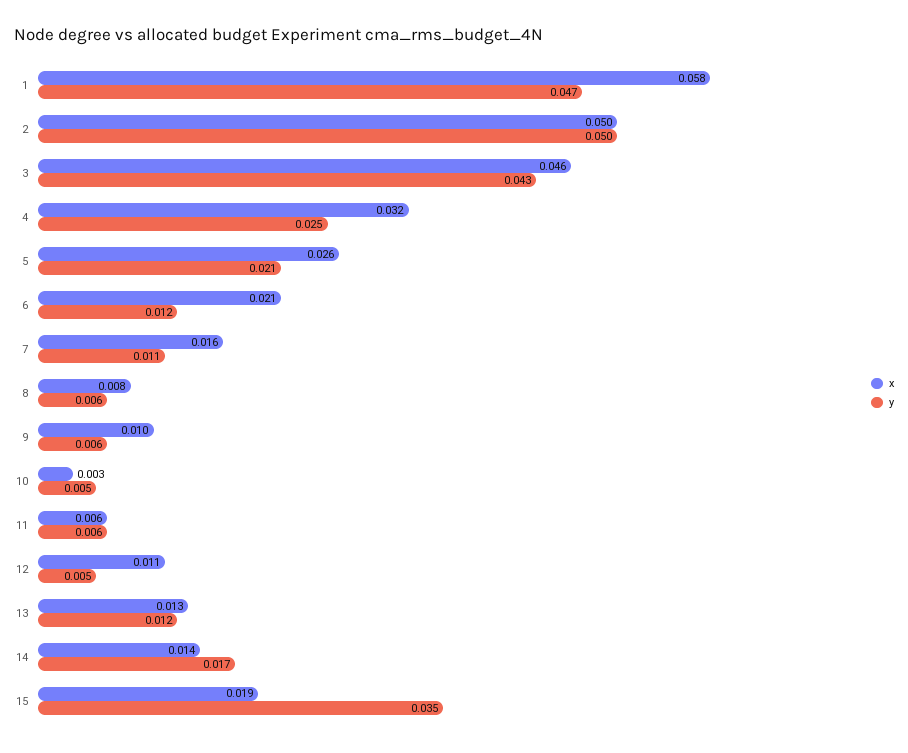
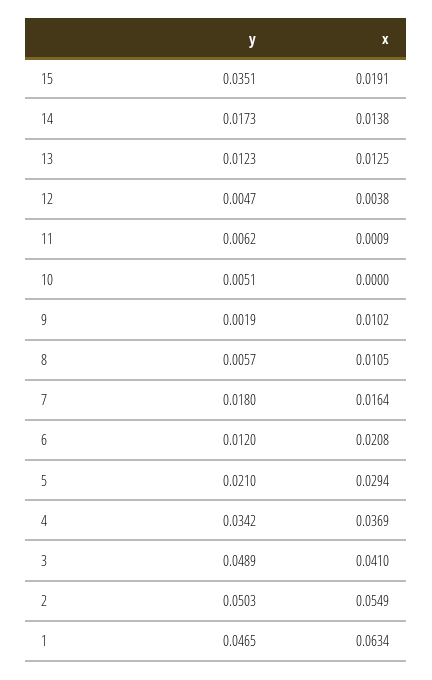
  {
    "x": {
-     "1": 0.058,
+     "1": 0.0634,
-     "2": 0.05,
+     "2": 0.0549,
-     "3": 0.046,
+     "3": 0.041,
-     "4": 0.032,
+     "4": 0.0369,
-     "5": 0.026,
+     "5": 0.0294,
      "6": 0.0208,
      "7": 0.0164,
-     "8": 0.008,
+     "8": 0.0105,
      "9": 0.0102,
-     "10": 0.003,
+     "10": 0,
-     "11": 0.006,
+     "11": 0.0009,
-     "12": 0.011,
+     "12": 0.0038,
      "13": 0.0125,
      "14": 0.0138,
      "15": 0.0191
    },
    "y": {
      "1": 0.0465,
      "2": 0.0503,
-     "3": 0.043,
+     "3": 0.0489,
-     "4": 0.025,
+     "4": 0.0342,
      "5": 0.021,
      "6": 0.012,
-     "7": 0.011,
+     "7": 0.018,
      "8": 0.0057,
-     "9": 0.006,
+     "9": 0.0019,
      "10": 0.0051,
      "11": 0.0062,
      "12": 0.0047,
      "13": 0.0123,
      "14": 0.0173,
      "15": 0.0351
    }
  }

